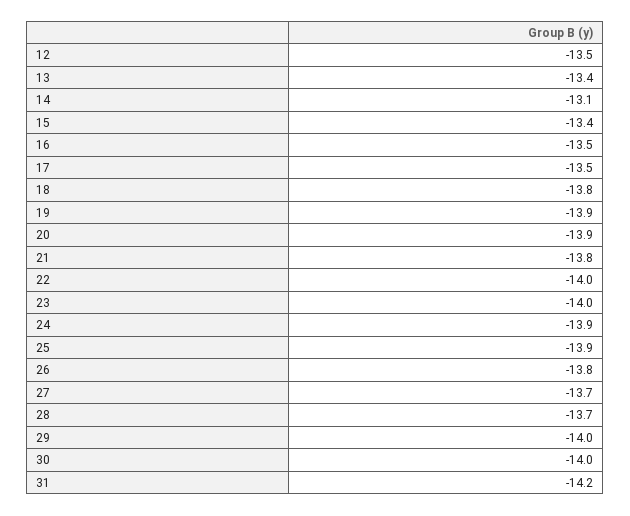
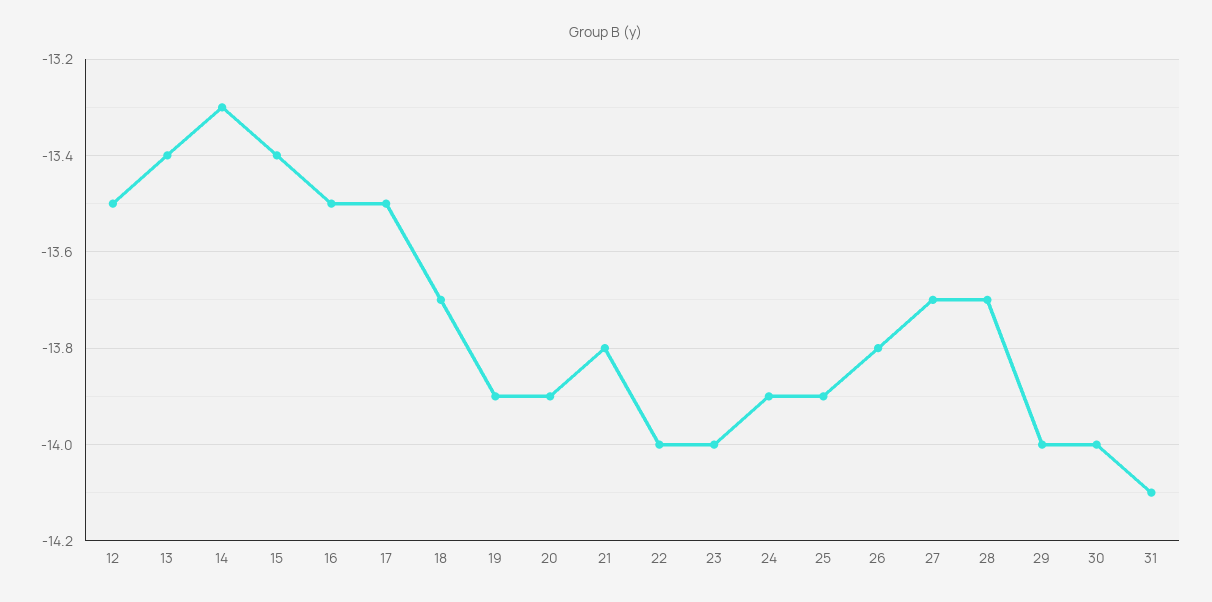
  {
    "12": -13.5,
    "13": -13.4,
-   "14": -13.1,
+   "14": -13.3,
    "15": -13.4,
    "16": -13.5,
    "17": -13.5,
-   "18": -13.8,
+   "18": -13.7,
    "19": -13.9,
    "20": -13.9,
    "21": -13.8,
    "22": -14,
    "23": -14,
    "24": -13.9,
    "25": -13.9,
    "26": -13.8,
    "27": -13.7,
    "28": -13.7,
    "29": -14,
    "30": -14,
-   "31": -14.2
+   "31": -14.1
  }

